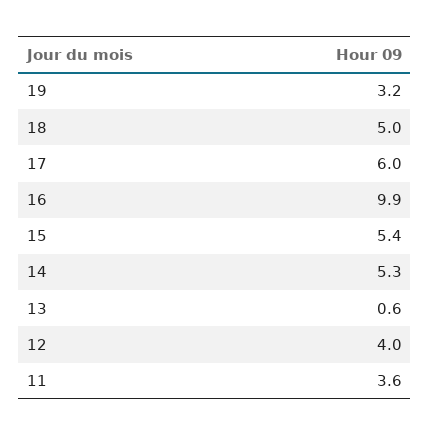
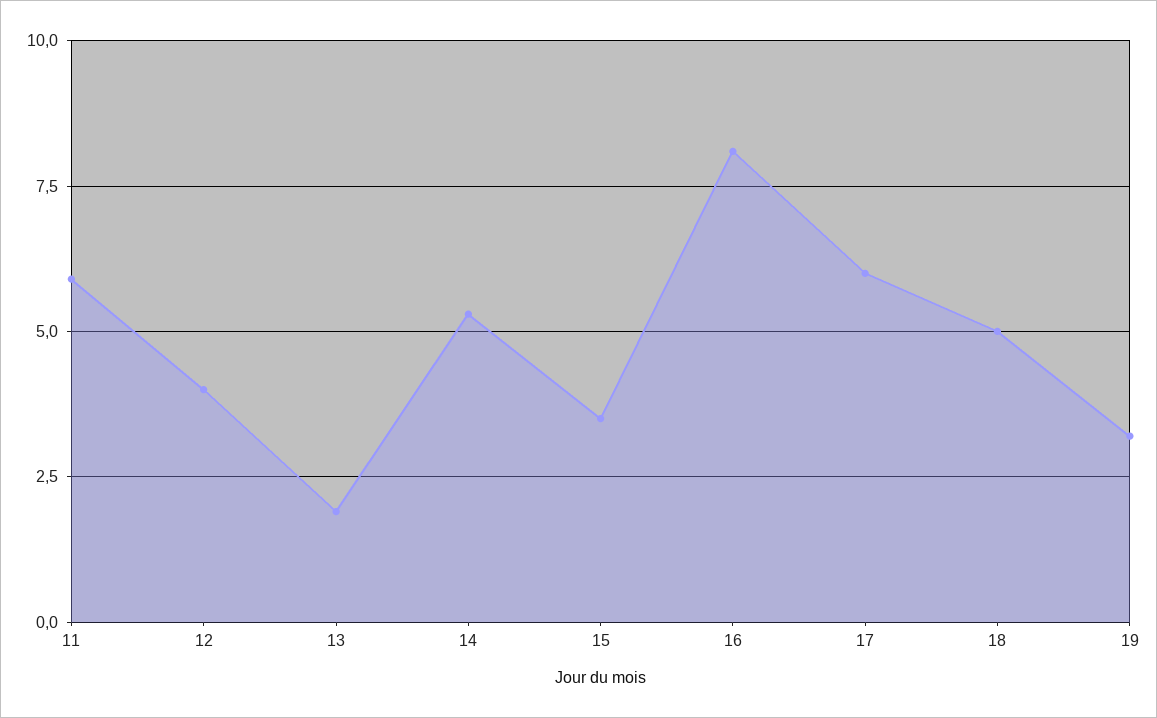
  {
    "19": 3.2,
    "18": 5,
    "17": 6,
-   "16": 9.9,
+   "16": 8,
-   "15": 5.4,
+   "15": 3.5,
    "14": 5.3,
-   "13": 0.6,
+   "13": 2,
    "12": 4,
-   "11": 3.6
+   "11": 6
  }

